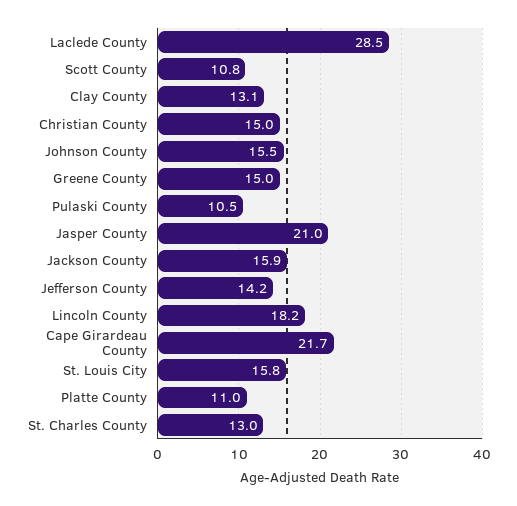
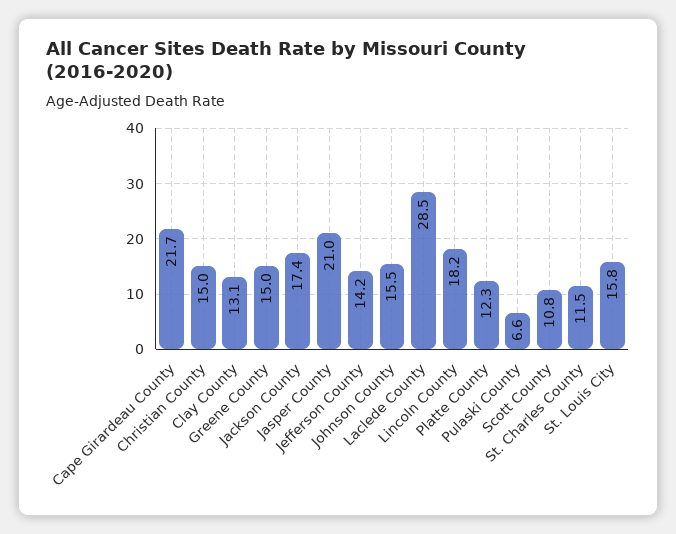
  {
    "Laclede County": 28.5,
    "Scott County": 10.8,
    "Clay County": 13.1,
    "Christian County": 15,
    "Johnson County": 15.5,
    "Greene County": 15,
-   "Pulaski County": 10.5,
+   "Pulaski County": 6.6,
    "Jasper County": 21,
-   "Jackson County": 15.9,
+   "Jackson County": 17.4,
    "Jefferson County": 14.2,
    "Lincoln County": 18.2,
    "Cape Girardeau County": 21.7,
    "St. Louis City": 15.8,
-   "Platte County": 11,
+   "Platte County": 12.3,
-   "St. Charles County": 13
+   "St. Charles County": 11.5
  }

